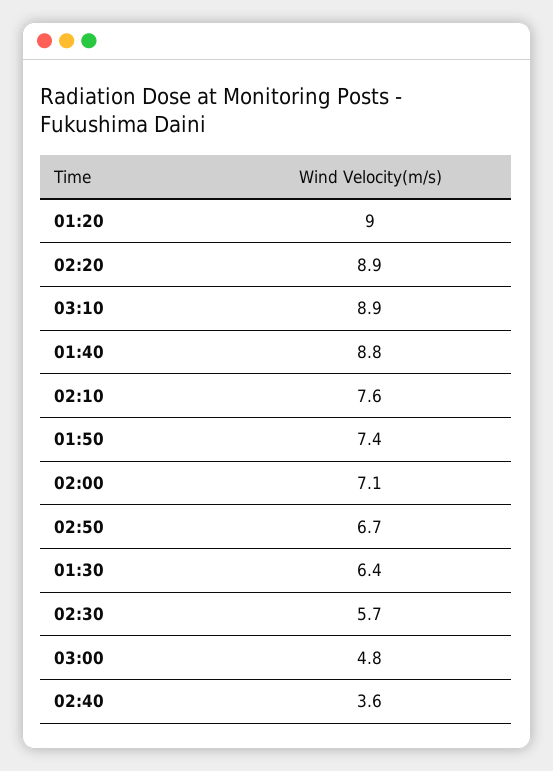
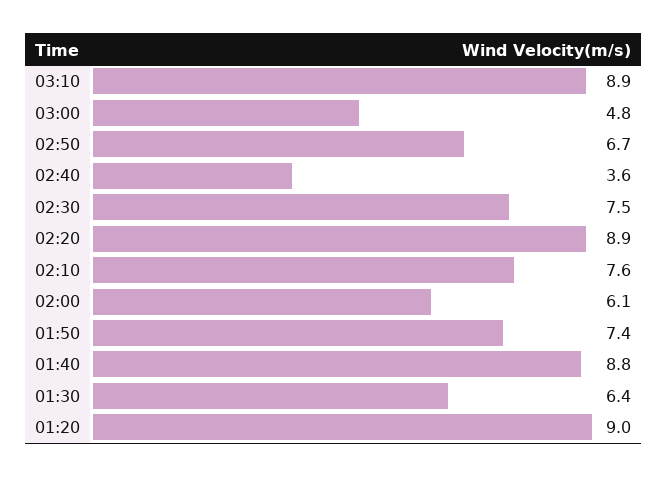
  {
    "01:20": 9,
    "02:20": 8.9,
    "03:10": 8.9,
    "01:40": 8.8,
    "02:10": 7.6,
    "01:50": 7.4,
-   "02:00": 7.1,
+   "02:00": 6.1,
    "02:50": 6.7,
    "01:30": 6.4,
-   "02:30": 5.7,
+   "02:30": 7.5,
    "03:00": 4.8,
    "02:40": 3.6
  }

